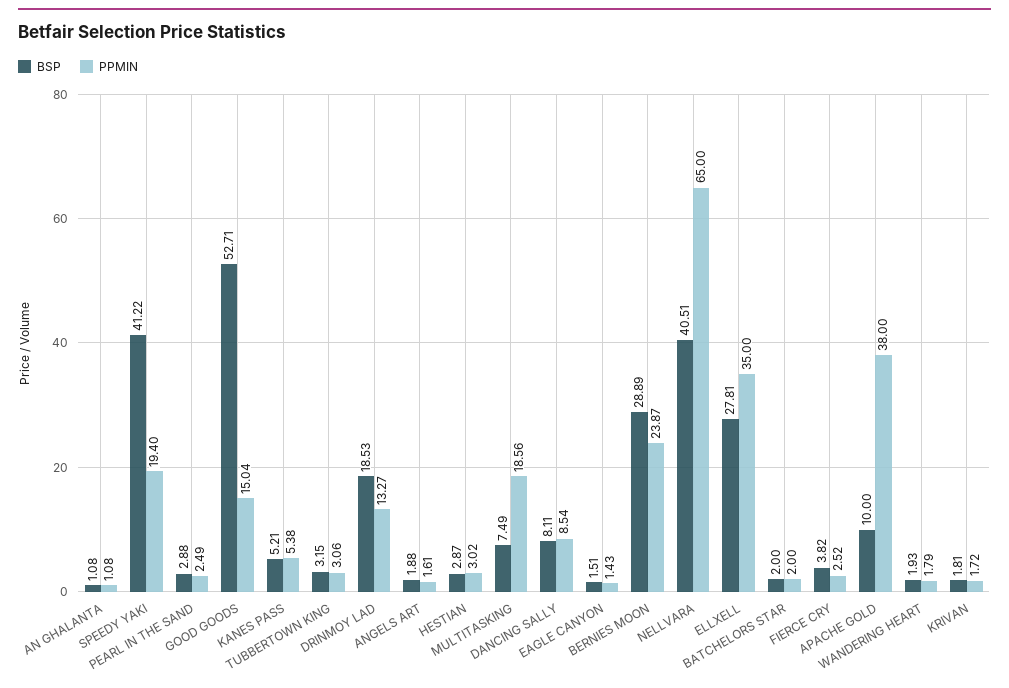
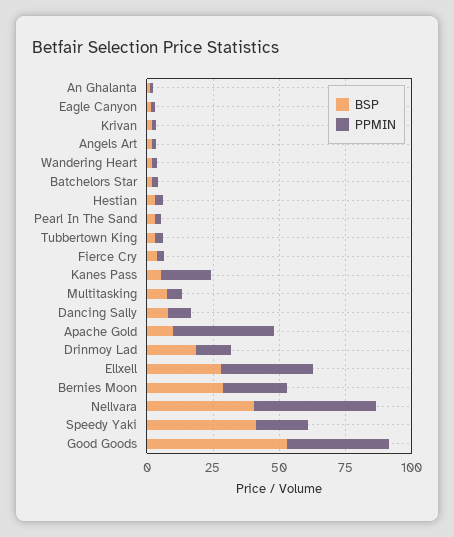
  {
    "BSP": {
      "AN GHALANTA": 1.08,
      "SPEEDY YAKI": 41.22,
      "PEARL IN THE SAND": 2.88,
      "GOOD GOODS": 52.71,
      "KANES PASS": 5.21,
      "TUBBERTOWN KING": 3.15,
      "DRINMOY LAD": 18.53,
      "ANGELS ART": 1.88,
      "HESTIAN": 2.87,
      "MULTITASKING": 7.49,
      "DANCING SALLY": 8.11,
      "EAGLE CANYON": 1.51,
      "BERNIES MOON": 28.89,
      "NELLVARA": 40.51,
      "ELLXELL": 27.81,
      "BATCHELORS STAR": 2,
      "FIERCE CRY": 3.82,
      "APACHE GOLD": 10,
      "WANDERING HEART": 1.93,
      "KRIVAN": 1.81
    },
    "PPMIN": {
      "AN GHALANTA": 1.08,
      "SPEEDY YAKI": 19.4,
      "PEARL IN THE SAND": 2.49,
-     "GOOD GOODS": 15.04,
+     "GOOD GOODS": 40,
-     "KANES PASS": 5.38,
+     "KANES PASS": 20,
      "TUBBERTOWN KING": 3.06,
      "DRINMOY LAD": 13.27,
      "ANGELS ART": 1.61,
      "HESTIAN": 3.02,
-     "MULTITASKING": 18.56,
+     "MULTITASKING": 5,
      "DANCING SALLY": 8.54,
      "EAGLE CANYON": 1.43,
      "BERNIES MOON": 23.87,
-     "NELLVARA": 65,
+     "NELLVARA": 45,
      "ELLXELL": 35,
      "BATCHELORS STAR": 2,
      "FIERCE CRY": 2.52,
      "APACHE GOLD": 38,
      "WANDERING HEART": 1.79,
      "KRIVAN": 1.72
    }
  }

